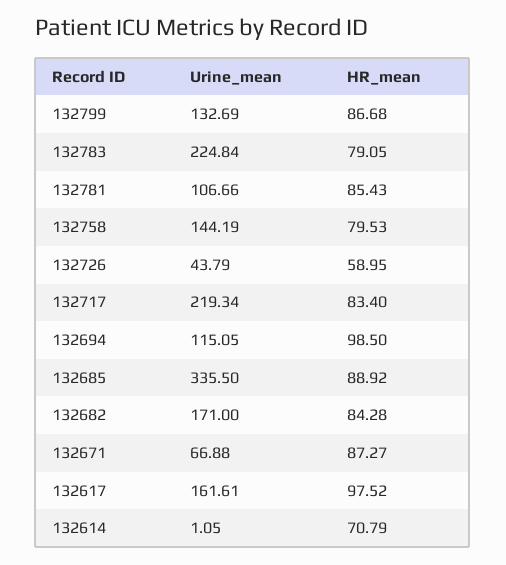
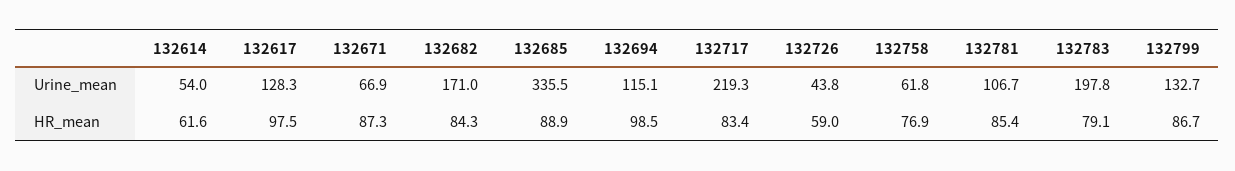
  {
    "Urine_mean": {
      "132799": 132.69,
-     "132783": 224.84,
+     "132783": 197.8,
      "132781": 106.66,
-     "132758": 144.19,
+     "132758": 61.8,
      "132726": 43.79,
      "132717": 219.34,
      "132694": 115.05,
      "132685": 335.5,
      "132682": 171,
      "132671": 66.88,
-     "132617": 161.61,
+     "132617": 128.3,
-     "132614": 1.05
+     "132614": 54
    },
    "HR_mean": {
      "132799": 86.68,
      "132783": 79.05,
      "132781": 85.43,
-     "132758": 79.53,
+     "132758": 76.9,
      "132726": 58.95,
      "132717": 83.4,
      "132694": 98.5,
      "132685": 88.92,
      "132682": 84.28,
      "132671": 87.27,
      "132617": 97.52,
-     "132614": 70.79
+     "132614": 61.6
    }
  }

